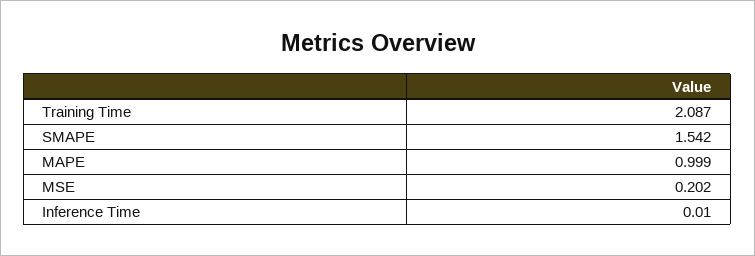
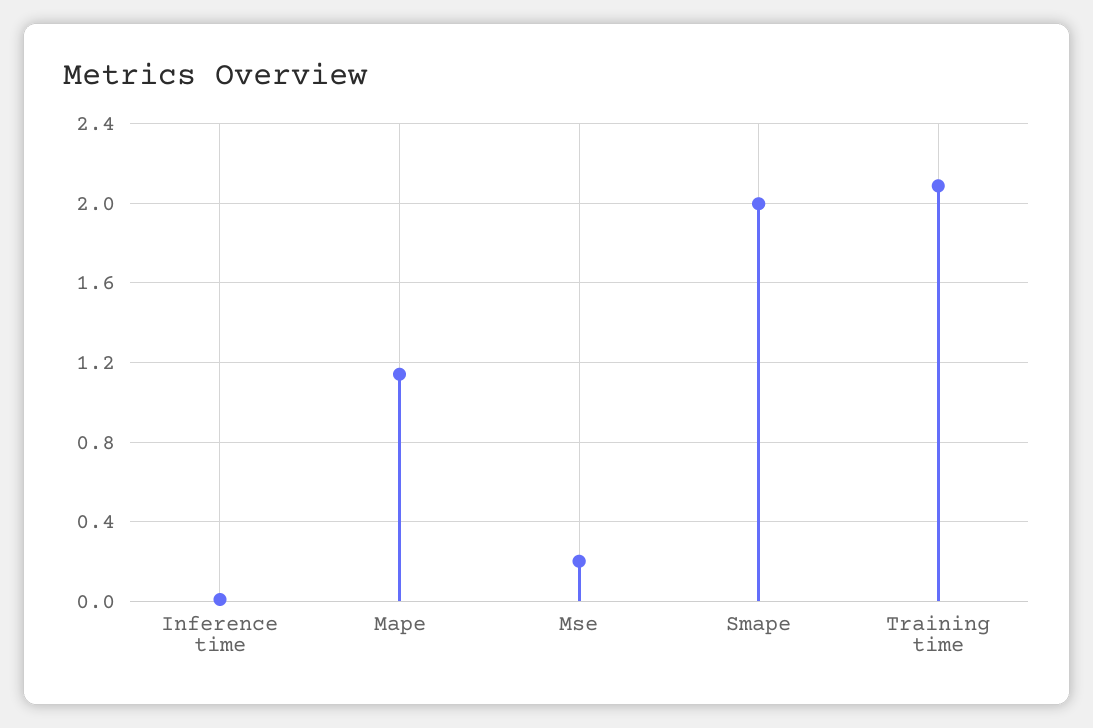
  {
    "Training Time": 2.087,
-   "SMAPE": 1.542,
+   "SMAPE": 2,
-   "MAPE": 0.999,
+   "MAPE": 1.15,
    "MSE": 0.202,
    "Inference Time": 0.01
  }

